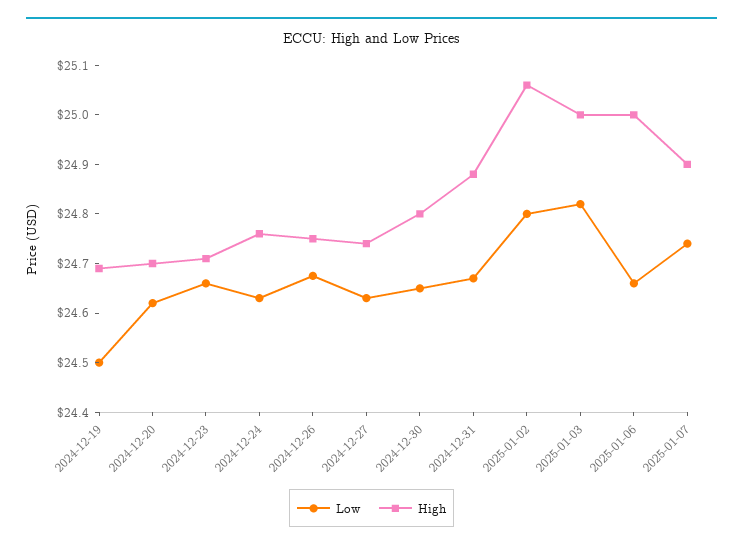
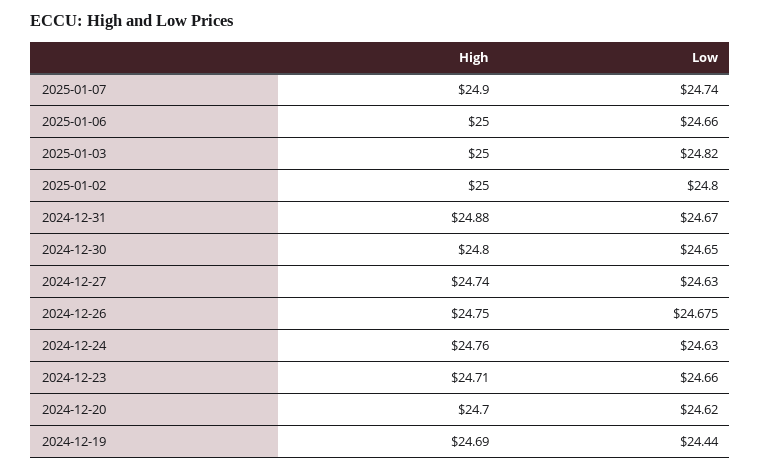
  {
    "Low": {
-     "2024-12-19": 24.5,
+     "2024-12-19": 24.44,
      "2024-12-20": 24.62,
      "2024-12-23": 24.66,
      "2024-12-24": 24.63,
      "2024-12-26": 24.675,
      "2024-12-27": 24.63,
      "2024-12-30": 24.65,
      "2024-12-31": 24.67,
      "2025-01-02": 24.8,
      "2025-01-03": 24.82,
      "2025-01-06": 24.66,
      "2025-01-07": 24.74
    },
    "High": {
      "2024-12-19": 24.69,
      "2024-12-20": 24.7,
      "2024-12-23": 24.71,
      "2024-12-24": 24.76,
      "2024-12-26": 24.75,
      "2024-12-27": 24.74,
      "2024-12-30": 24.8,
      "2024-12-31": 24.88,
-     "2025-01-02": 25.06,
+     "2025-01-02": 25,
      "2025-01-03": 25,
      "2025-01-06": 25,
      "2025-01-07": 24.9
    }
  }

